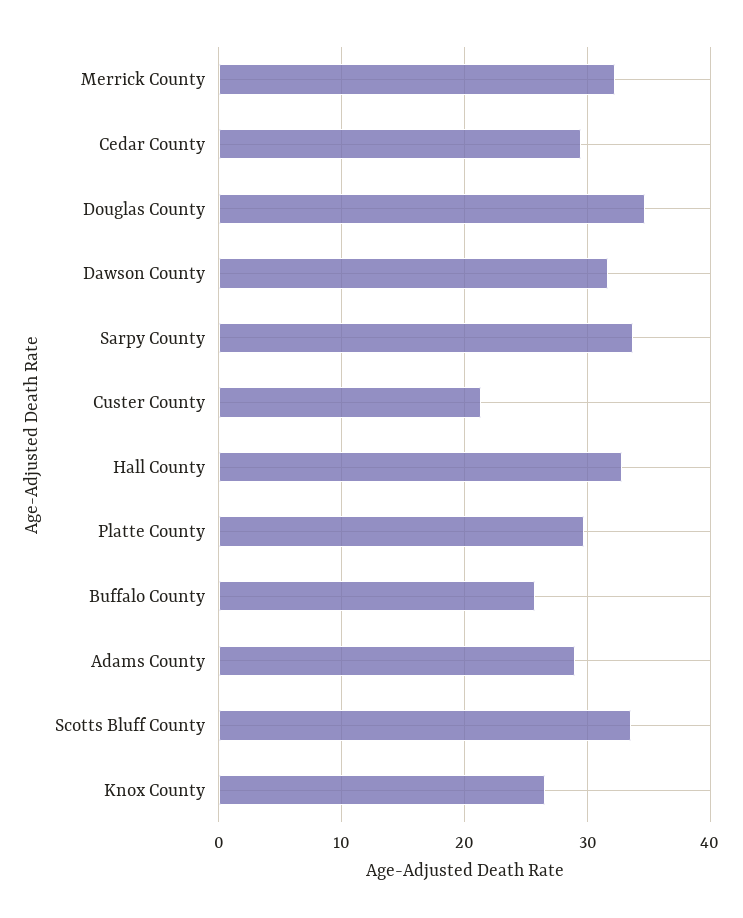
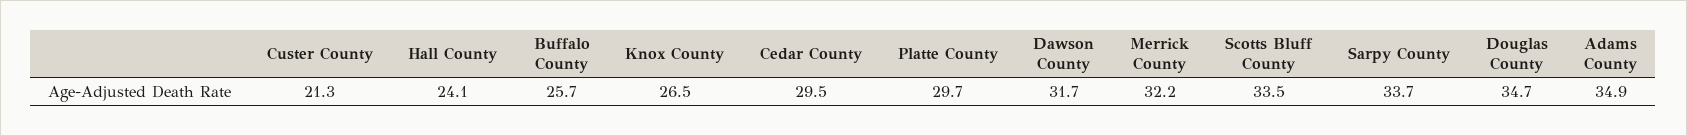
  {
    "Merrick County": 32.2,
    "Cedar County": 29.5,
    "Douglas County": 34.7,
    "Dawson County": 31.7,
    "Sarpy County": 33.7,
    "Custer County": 21.3,
-   "Hall County": 33,
+   "Hall County": 24.1,
    "Platte County": 29.7,
    "Buffalo County": 25.7,
-   "Adams County": 29,
+   "Adams County": 34.9,
    "Scotts Bluff County": 33.5,
    "Knox County": 26.5
  }

